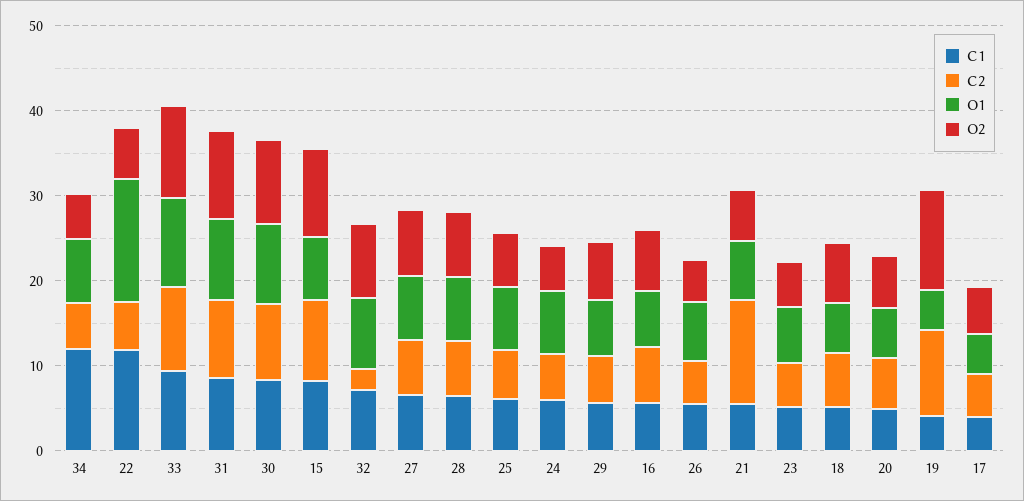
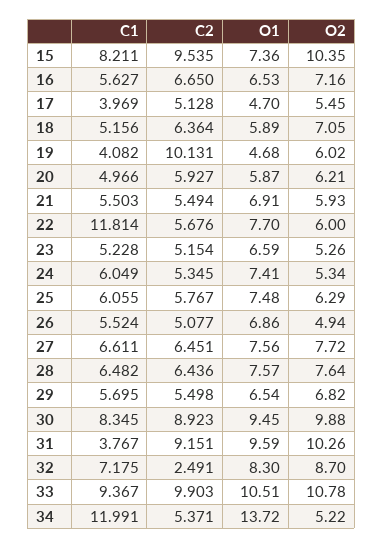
  {
    "C1": {
      "34": 11.991,
      "22": 11.814,
      "33": 9.367,
-     "31": 8,
+     "31": 3.767,
      "30": 8.345,
      "15": 8.211,
      "32": 7.175,
      "27": 6.611,
      "28": 6.482,
      "25": 6.055,
      "24": 6.049,
      "29": 5.695,
      "16": 5.627,
      "26": 5.524,
      "21": 5.503,
      "23": 5.228,
      "18": 5.156,
      "20": 4.966,
      "19": 4.082,
      "17": 3.969
    },
    "C2": {
      "34": 5.371,
      "22": 5.676,
      "33": 9.903,
      "31": 9.151,
      "30": 8.923,
      "15": 9.535,
      "32": 2.491,
      "27": 6.451,
      "28": 6.436,
      "25": 5.767,
      "24": 5.345,
      "29": 5.498,
      "16": 6.65,
      "26": 5.077,
-     "21": 12,
+     "21": 5.494,
      "23": 5.154,
      "18": 6.364,
      "20": 5.927,
      "19": 10.131,
      "17": 5.128
    },
    "O1": {
-     "34": 8,
+     "34": 13.72,
-     "22": 14,
+     "22": 7.7,
      "33": 10.51,
      "31": 9.59,
      "30": 9.45,
      "15": 7.36,
      "32": 8.3,
      "27": 7.56,
      "28": 7.57,
      "25": 7.48,
      "24": 7.41,
      "29": 6.54,
      "16": 6.53,
      "26": 6.86,
      "21": 6.91,
      "23": 6.59,
      "18": 5.89,
      "20": 5.87,
      "19": 4.68,
      "17": 4.7
    },
    "O2": {
      "34": 5.22,
      "22": 6,
      "33": 10.78,
      "31": 10.26,
      "30": 9.88,
      "15": 10.35,
      "32": 8.7,
      "27": 7.72,
      "28": 7.64,
      "25": 6.29,
      "24": 5.34,
      "29": 6.82,
      "16": 7.16,
      "26": 4.94,
      "21": 5.93,
      "23": 5.26,
      "18": 7.05,
      "20": 6.21,
-     "19": 12,
+     "19": 6.02,
      "17": 5.45
    }
  }

